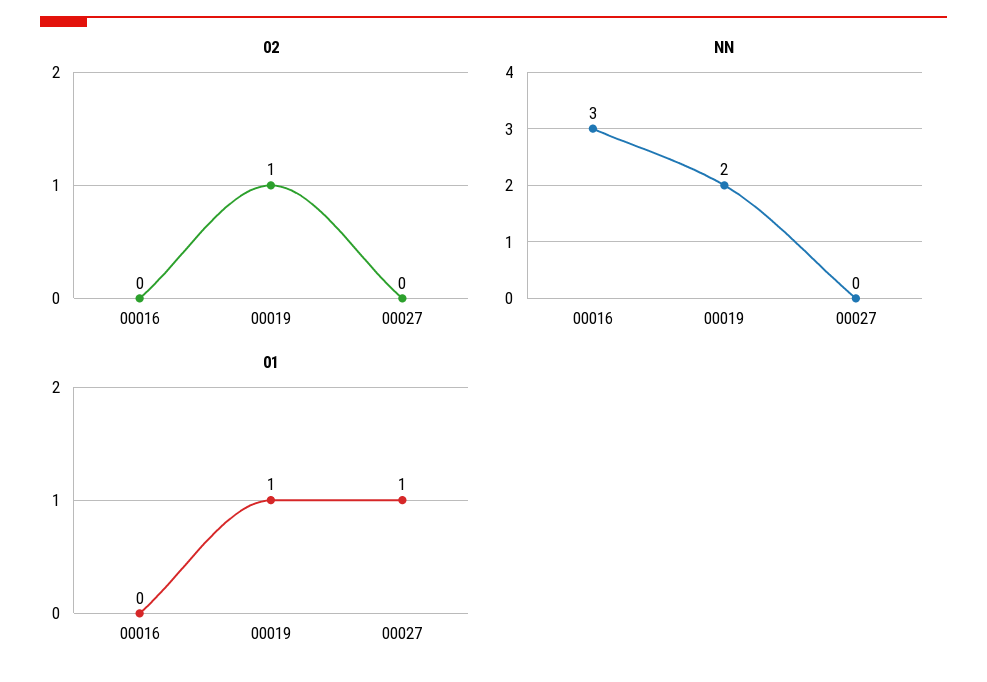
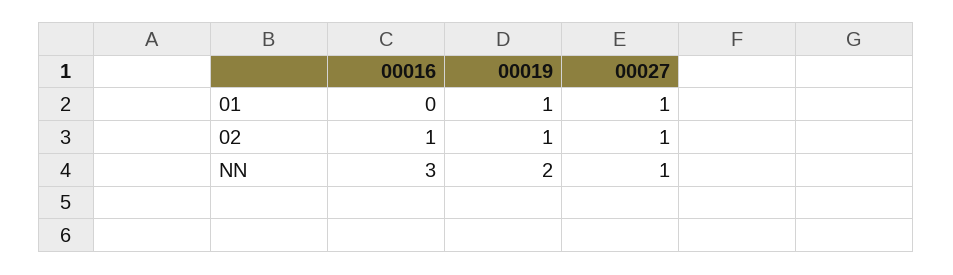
  {
    "02": {
-     "00016": 0,
+     "00016": 1,
      "00019": 1,
-     "00027": 0
+     "00027": 1
    },
    "NN": {
      "00016": 3,
      "00019": 2,
-     "00027": 0
+     "00027": 1
    },
    "01": {
      "00016": 0,
      "00019": 1,
      "00027": 1
    }
  }

